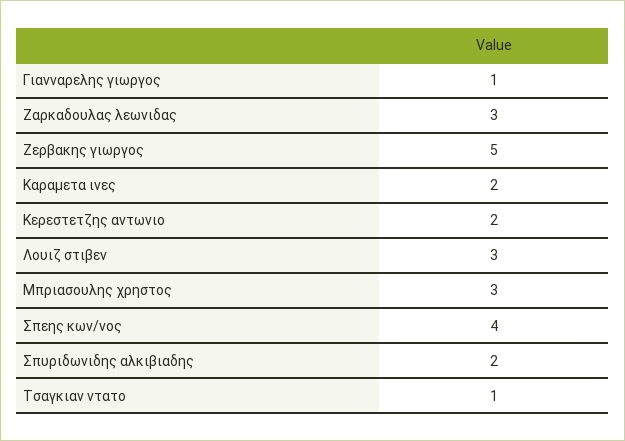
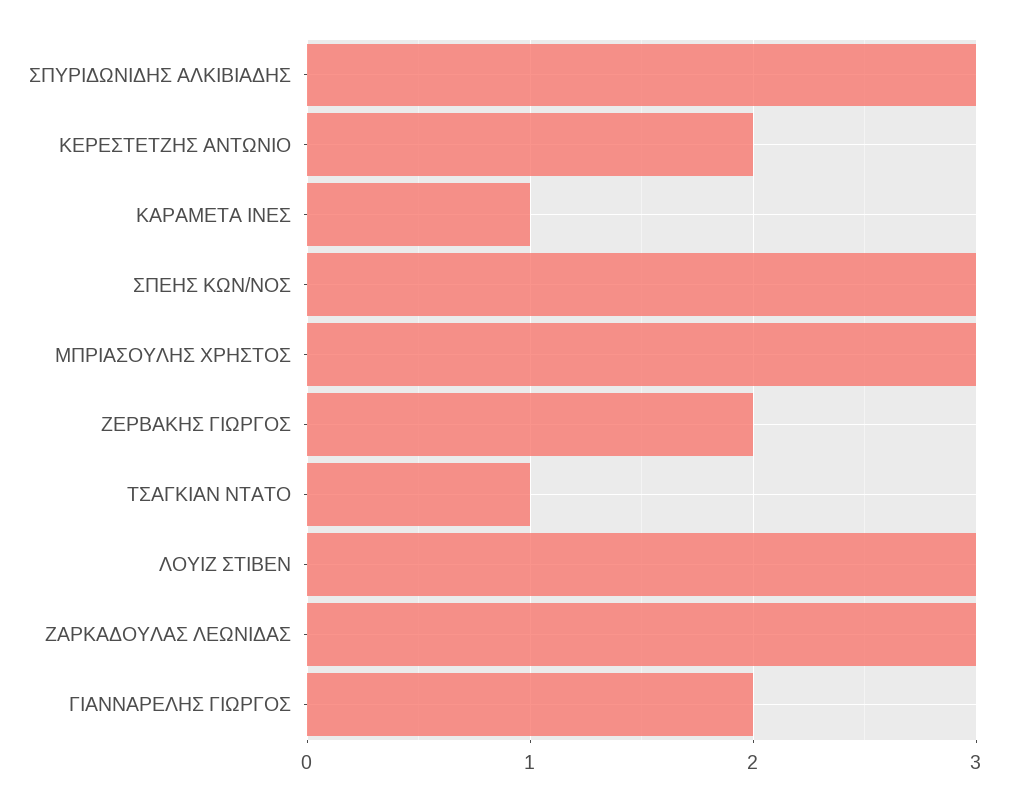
  {
-   "Γιανναρελης γιωργος": 1,
+   "Γιανναρελης γιωργος": 2,
    "Ζαρκαδουλας λεωνιδας": 3,
-   "Ζερβακης γιωργος": 5,
+   "Ζερβακης γιωργος": 2,
-   "Καραμετα ινες": 2,
+   "Καραμετα ινες": 1,
    "Κερεστετζης αντωνιο": 2,
    "Λουιζ στιβεν": 3,
    "Μπριασουλης χρηστος": 3,
-   "Σπεης κων/νος": 4,
+   "Σπεης κων/νος": 3,
-   "Σπυριδωνιδης αλκιβιαδης": 2,
+   "Σπυριδωνιδης αλκιβιαδης": 3,
    "Τσαγκιαν ντατο": 1
  }

